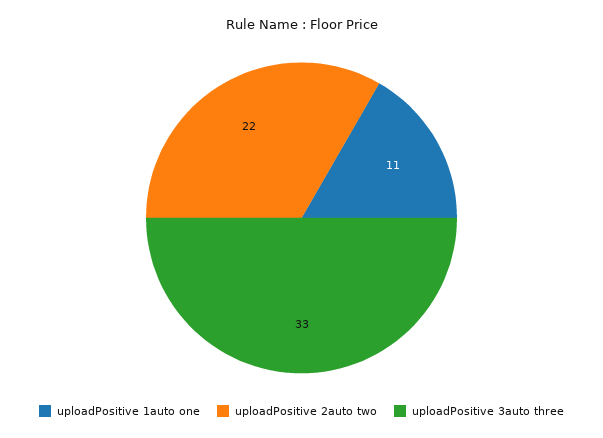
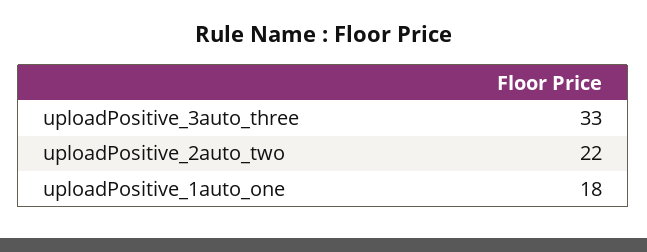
  {
-   "uploadPositive 1auto one": 11,
+   "uploadPositive 1auto one": 18,
    "uploadPositive 2auto two": 22,
    "uploadPositive 3auto three": 33
  }

